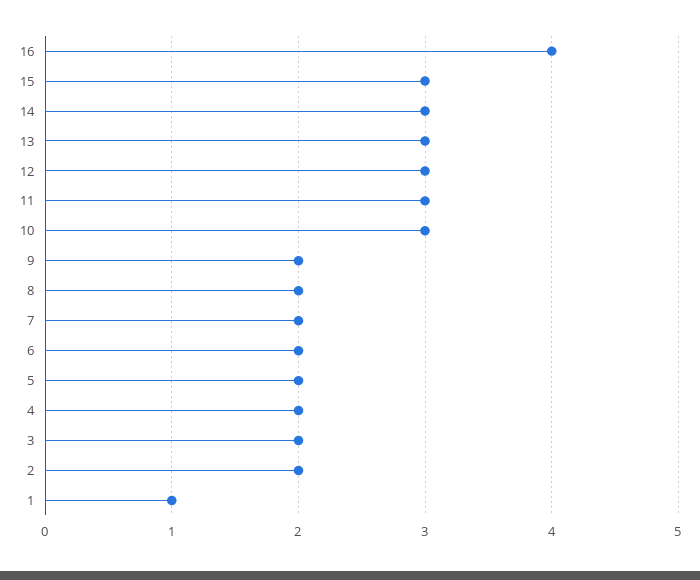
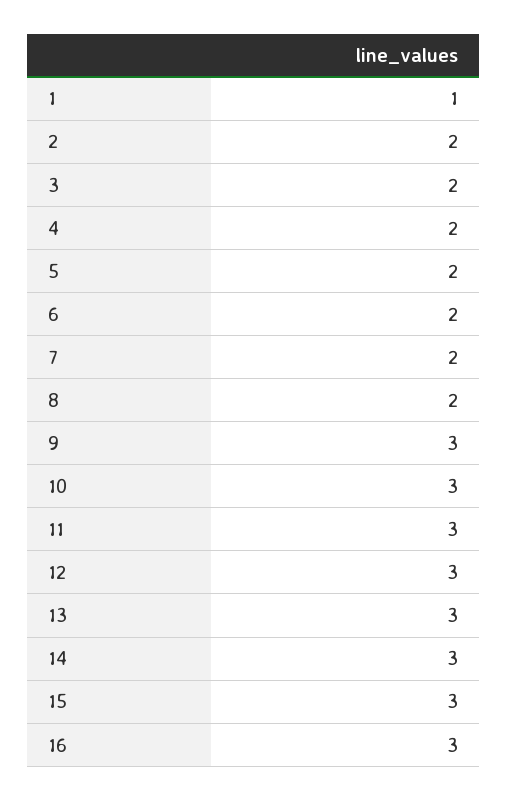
  {
-   "16": 4,
+   "16": 3,
    "15": 3,
    "14": 3,
    "13": 3,
    "12": 3,
    "11": 3,
    "10": 3,
-   "9": 2,
+   "9": 3,
    "8": 2,
    "7": 2,
    "6": 2,
    "5": 2,
    "4": 2,
    "3": 2,
    "2": 2,
    "1": 1
  }

